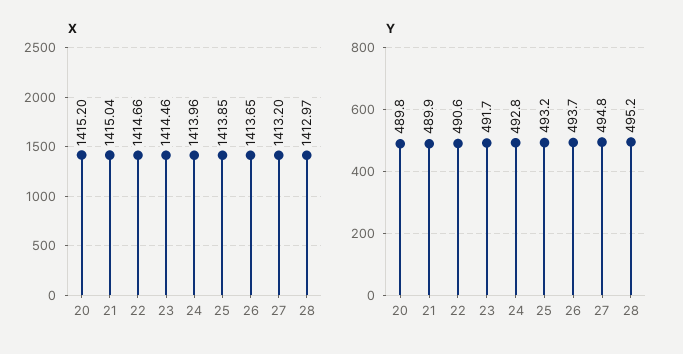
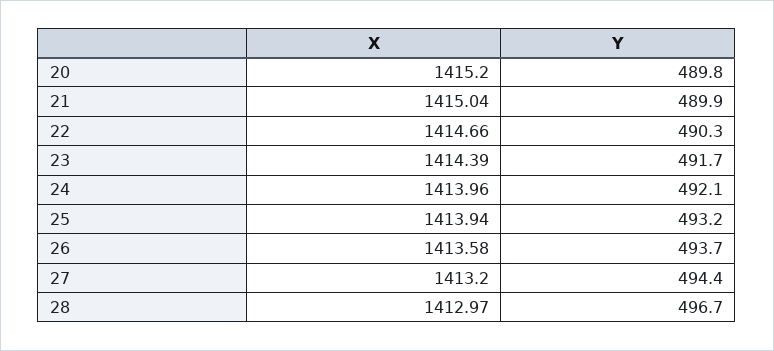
  {
    "X": {
      "20": 1415.2,
      "21": 1415.04,
      "22": 1414.66,
-     "23": 1414.46,
+     "23": 1414.39,
      "24": 1413.96,
-     "25": 1413.85,
+     "25": 1413.94,
-     "26": 1413.65,
+     "26": 1413.58,
      "27": 1413.2,
      "28": 1412.97
    },
    "Y": {
      "20": 489.8,
      "21": 489.9,
-     "22": 490.6,
+     "22": 490.3,
      "23": 491.7,
-     "24": 492.8,
+     "24": 492.1,
      "25": 493.2,
      "26": 493.7,
-     "27": 494.8,
+     "27": 494.4,
-     "28": 495.2
+     "28": 496.7
    }
  }

